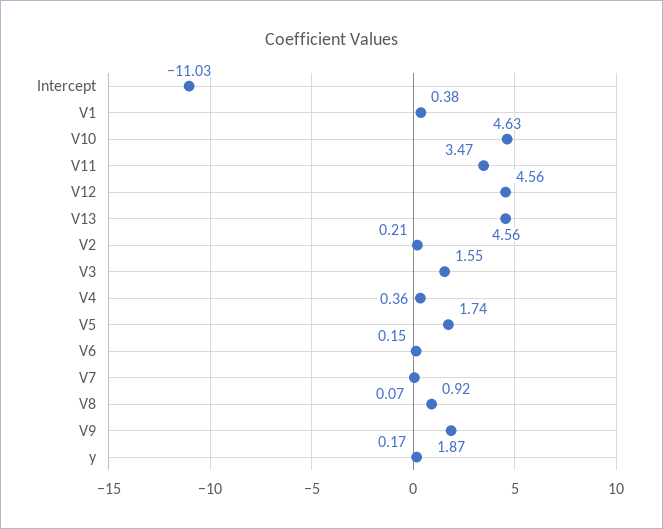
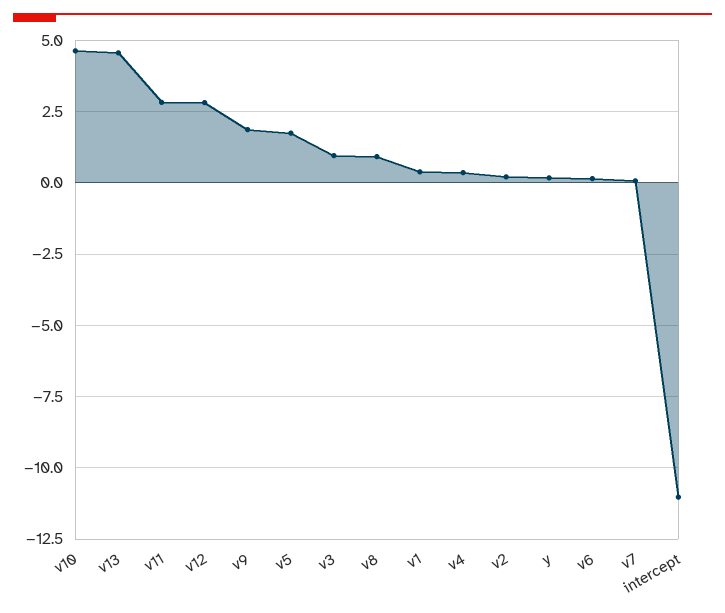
  {
    "Intercept": -11.03,
    "V1": 0.38,
    "V10": 4.63,
-   "V11": 3.47,
+   "V11": 2.75,
-   "V12": 4.56,
+   "V12": 2.75,
    "V13": 4.56,
    "V2": 0.21,
-   "V3": 1.55,
+   "V3": 1,
    "V4": 0.36,
    "V5": 1.74,
    "V6": 0.15,
    "V7": 0.07,
    "V8": 0.92,
    "V9": 1.87,
    "y": 0.17
  }

